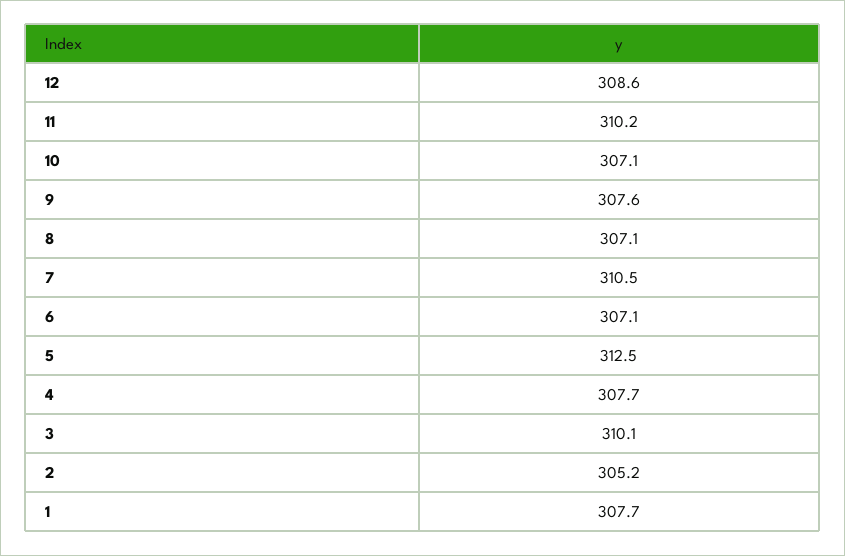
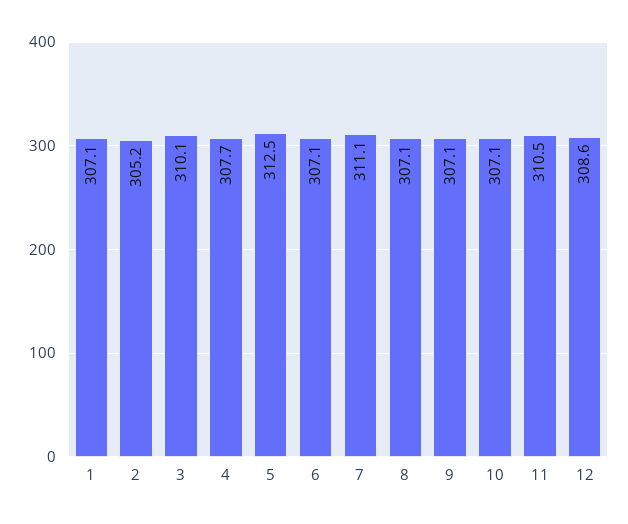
  {
    "12": 308.6,
-   "11": 310.2,
+   "11": 310.5,
    "10": 307.1,
-   "9": 307.6,
+   "9": 307.1,
    "8": 307.1,
-   "7": 310.5,
+   "7": 311.1,
    "6": 307.1,
    "5": 312.5,
    "4": 307.7,
    "3": 310.1,
    "2": 305.2,
-   "1": 307.7
+   "1": 307.1
  }

